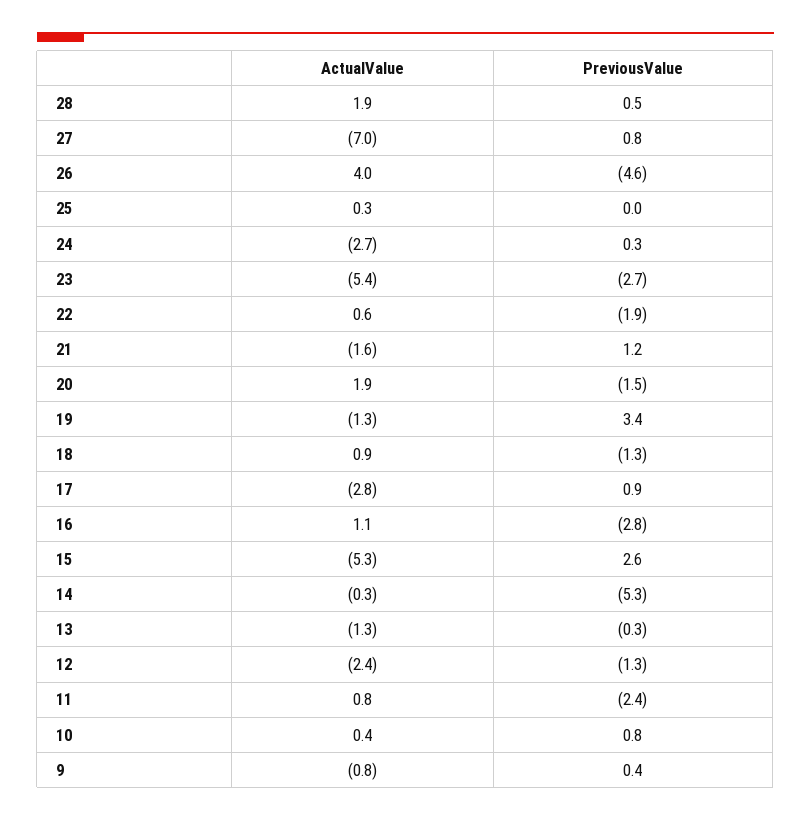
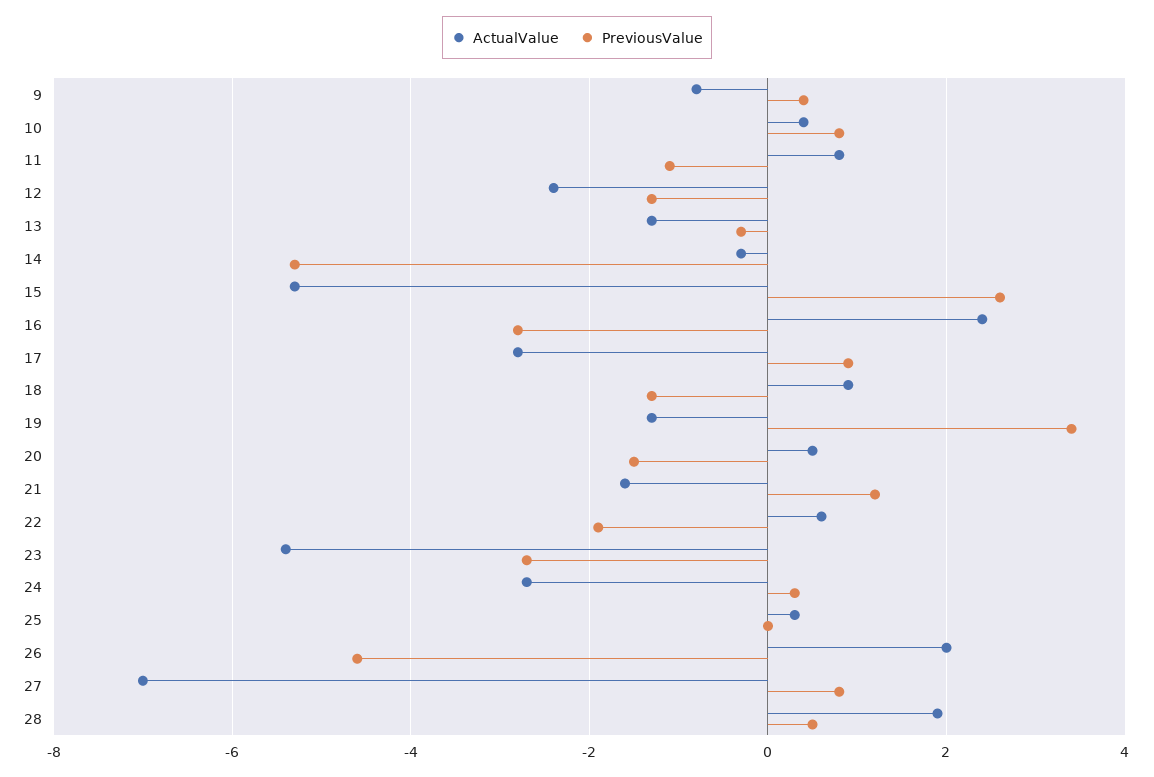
  {
    "ActualValue": {
      "28": 1.9,
      "27": -7,
-     "26": 4,
+     "26": 2,
      "25": 0.3,
      "24": -2.7,
      "23": -5.4,
      "22": 0.6,
      "21": -1.6,
-     "20": 1.9,
+     "20": 0.5,
      "19": -1.3,
      "18": 0.9,
      "17": -2.8,
-     "16": 1.1,
+     "16": 2.5,
      "15": -5.3,
      "14": -0.3,
      "13": -1.3,
      "12": -2.4,
      "11": 0.8,
      "10": 0.4,
      "9": -0.8
    },
    "PreviousValue": {
      "28": 0.5,
      "27": 0.8,
      "26": -4.6,
      "25": 0,
      "24": 0.3,
      "23": -2.7,
      "22": -1.9,
      "21": 1.2,
      "20": -1.5,
      "19": 3.4,
      "18": -1.3,
      "17": 0.9,
      "16": -2.8,
      "15": 2.6,
      "14": -5.3,
      "13": -0.3,
      "12": -1.3,
-     "11": -2.4,
+     "11": -1,
      "10": 0.8,
      "9": 0.4
    }
  }

